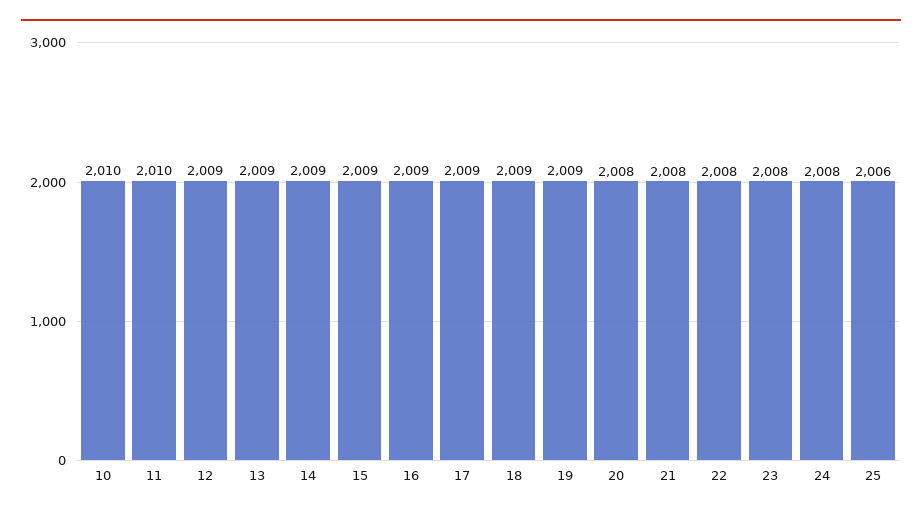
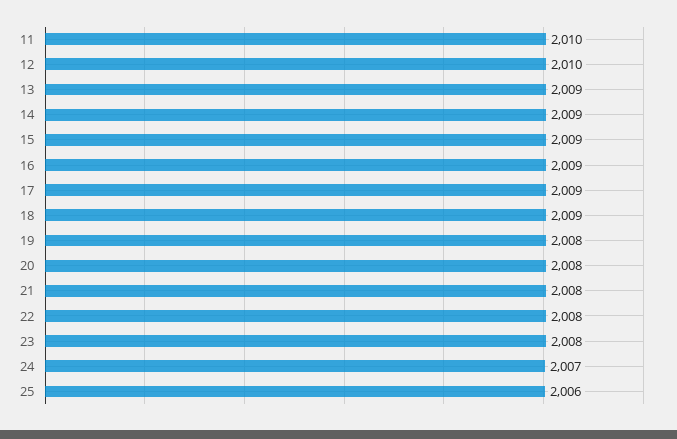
  {
-   "10": 2010,
    "11": 2010,
-   "12": 2009,
+   "12": 2010,
    "13": 2009,
    "14": 2009,
    "15": 2009,
    "16": 2009,
    "17": 2009,
    "18": 2009,
-   "19": 2009,
+   "19": 2008,
    "20": 2008,
    "21": 2008,
    "22": 2008,
    "23": 2008,
-   "24": 2008,
+   "24": 2007,
    "25": 2006
  }

